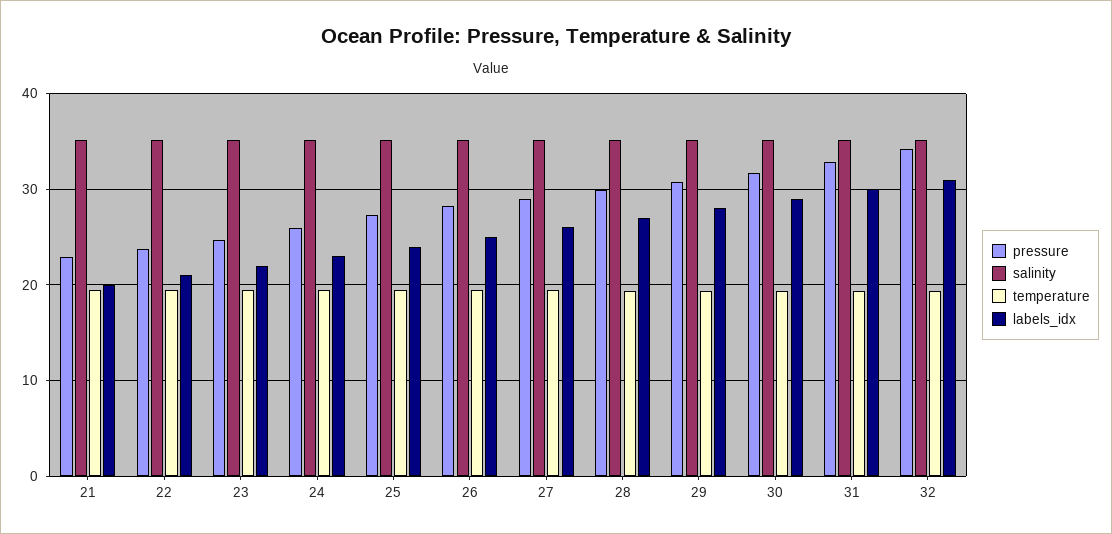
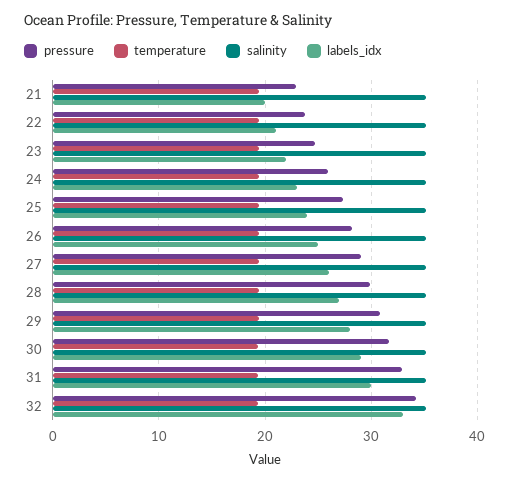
  {
    "pressure": {
      "21": 23,
      "22": 24,
      "23": 25,
      "24": 26,
      "25": 27,
      "26": 28,
      "27": 29,
      "28": 30,
      "29": 31,
      "30": 32,
      "31": 33,
      "32": 34
    },
    "salinity": {
      "21": 35,
      "22": 35,
      "23": 35,
      "24": 35,
      "25": 35,
      "26": 35,
      "27": 35,
      "28": 35,
      "29": 35,
      "30": 35,
      "31": 35,
      "32": 35
    },
    "temperature": {
      "21": 19,
      "22": 19,
      "23": 19,
      "24": 19,
      "25": 19,
      "26": 19,
      "27": 19,
      "28": 19,
      "29": 19,
      "30": 19,
      "31": 19,
      "32": 19
    },
    "labels_idx": {
      "21": 20,
      "22": 21,
      "23": 22,
      "24": 23,
      "25": 24,
      "26": 25,
      "27": 26,
      "28": 27,
      "29": 28,
      "30": 29,
      "31": 30,
-     "32": 31
+     "32": 33
    }
  }

